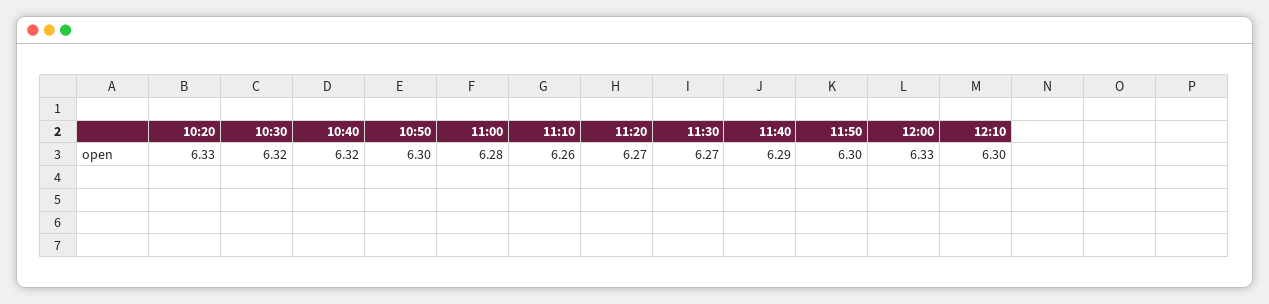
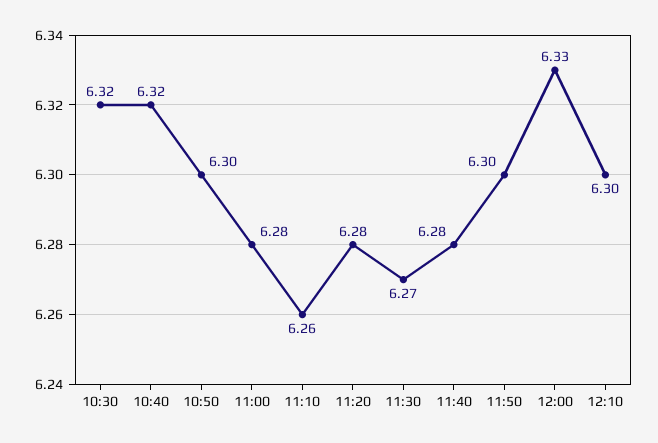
  {
-   "10:20": 6.33,
    "10:30": 6.32,
    "10:40": 6.32,
    "10:50": 6.3,
    "11:00": 6.28,
    "11:10": 6.26,
-   "11:20": 6.27,
+   "11:20": 6.28,
    "11:30": 6.27,
-   "11:40": 6.29,
+   "11:40": 6.28,
    "11:50": 6.3,
    "12:00": 6.33,
    "12:10": 6.3
  }

